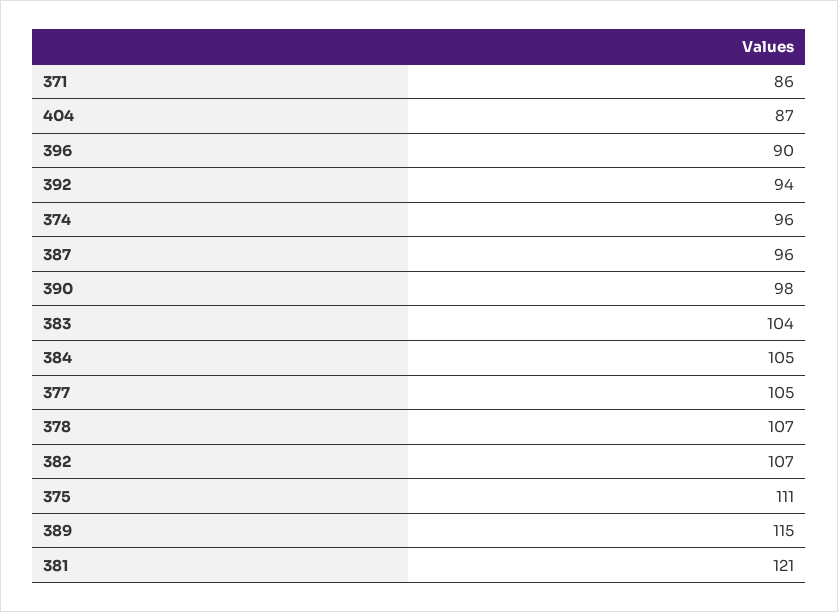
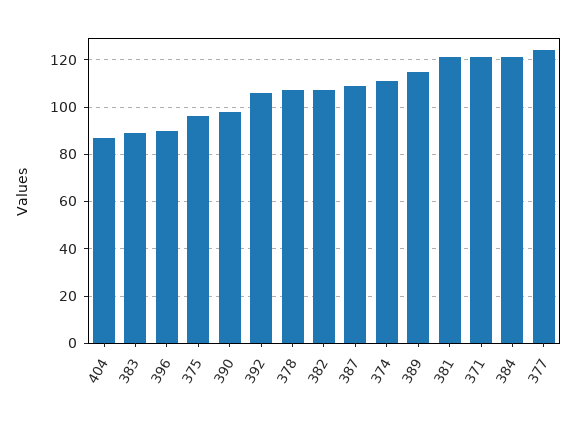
  {
-   "371": 86,
+   "371": 120,
    "404": 87,
    "396": 90,
-   "392": 94,
+   "392": 105,
-   "374": 96,
+   "374": 110,
-   "387": 96,
+   "387": 110,
    "390": 98,
-   "383": 104,
+   "383": 90,
-   "384": 105,
+   "384": 120,
-   "377": 105,
+   "377": 125,
    "378": 107,
    "382": 107,
-   "375": 111,
+   "375": 95,
    "389": 115,
    "381": 121
  }

